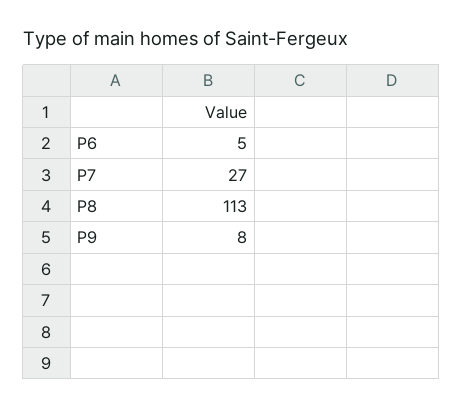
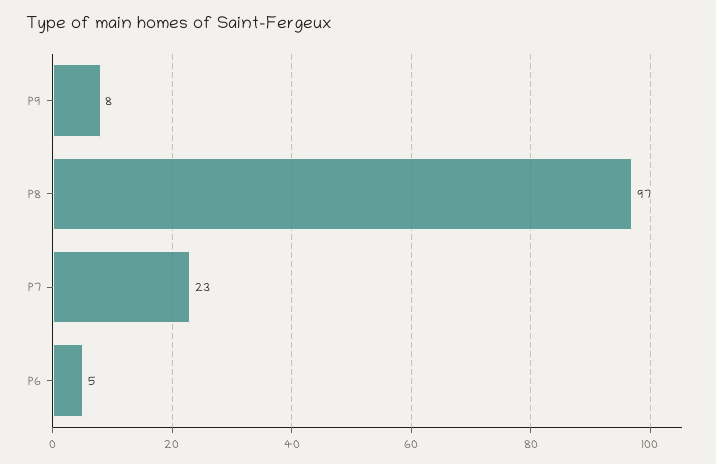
  {
    "P6": 5,
-   "P7": 27,
+   "P7": 23,
-   "P8": 113,
+   "P8": 97,
    "P9": 8
  }

